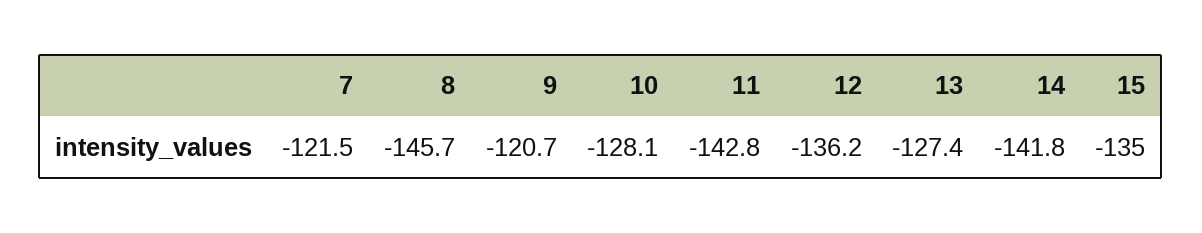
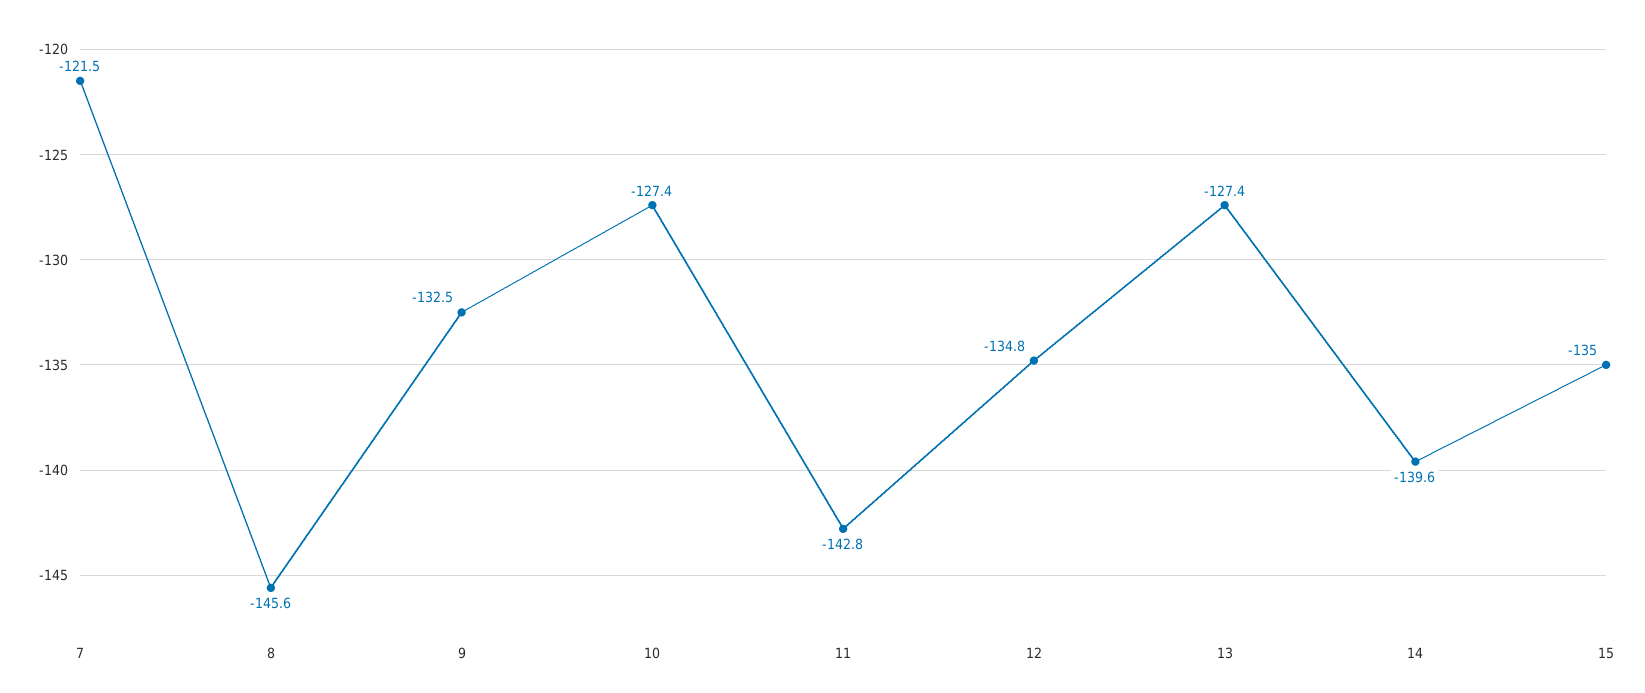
  {
    "7": -121.5,
-   "8": -145.7,
+   "8": -145.6,
-   "9": -120.7,
+   "9": -132.5,
-   "10": -128.1,
+   "10": -127.4,
    "11": -142.8,
-   "12": -136.2,
+   "12": -134.8,
    "13": -127.4,
-   "14": -141.8,
+   "14": -139.6,
    "15": -135
  }

